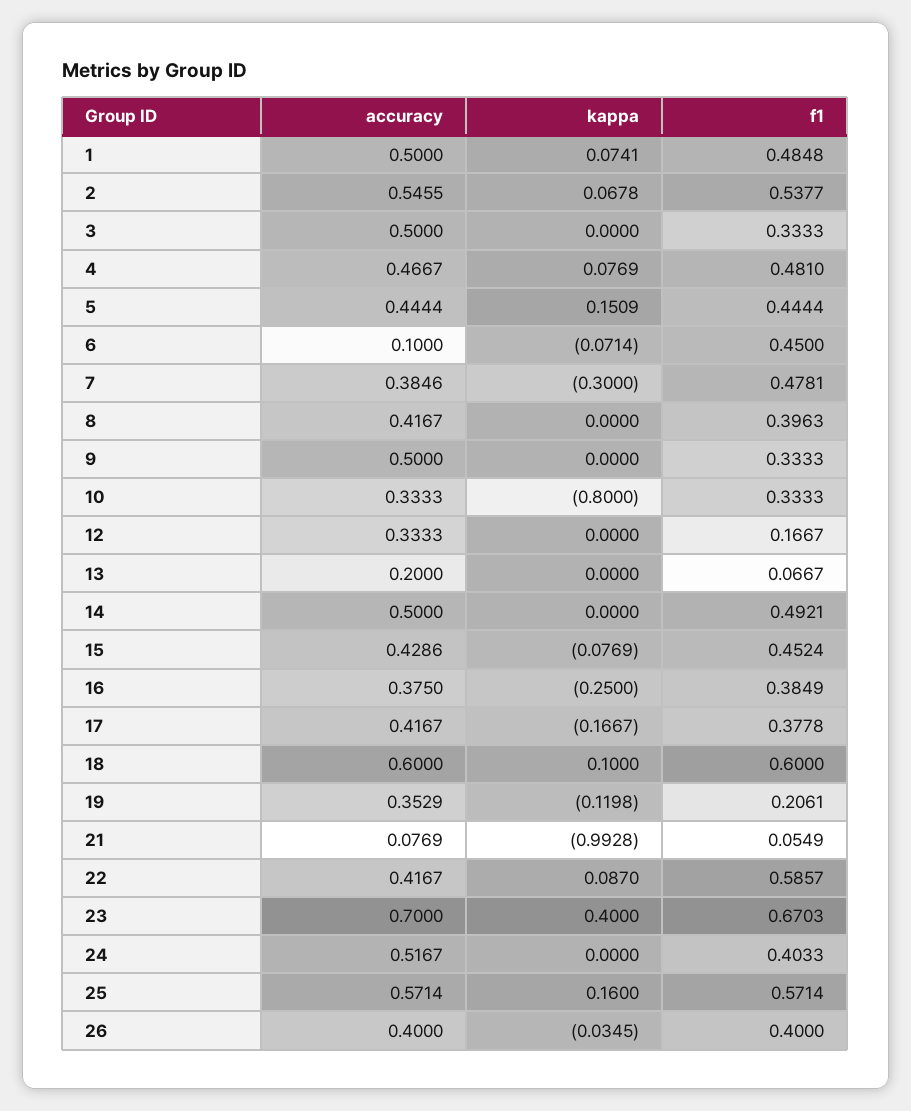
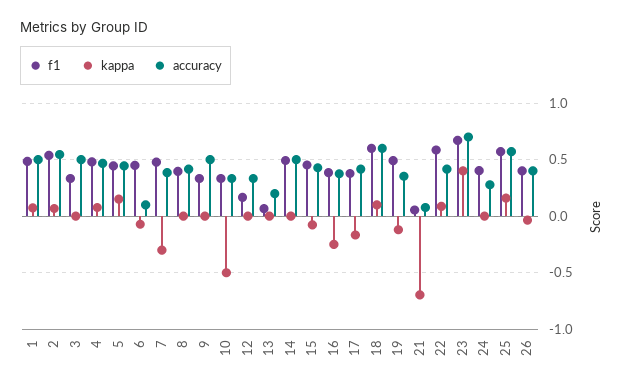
  {
    "accuracy": {
      "1": 0.5,
      "2": 0.5455,
      "3": 0.5,
      "4": 0.4667,
      "5": 0.4444,
      "6": 0.1,
      "7": 0.3846,
      "8": 0.4167,
      "9": 0.5,
      "10": 0.3333,
      "12": 0.3333,
      "13": 0.2,
      "14": 0.5,
      "15": 0.4286,
      "16": 0.375,
      "17": 0.4167,
      "18": 0.6,
      "19": 0.3529,
      "21": 0.0769,
      "22": 0.4167,
      "23": 0.7,
-     "24": 0.5167,
+     "24": 0.3,
      "25": 0.5714,
      "26": 0.4
    },
    "kappa": {
      "1": 0.0741,
      "2": 0.0678,
      "3": 0,
      "4": 0.0769,
      "5": 0.1509,
      "6": -0.0714,
      "7": -0.3,
      "8": 0,
      "9": 0,
-     "10": -0.8,
+     "10": -0.5,
      "12": 0,
      "13": 0,
      "14": 0,
      "15": -0.0769,
      "16": -0.25,
      "17": -0.1667,
      "18": 0.1,
      "19": -0.1198,
-     "21": -0.9928,
+     "21": -0.7,
      "22": 0.087,
      "23": 0.4,
      "24": 0,
      "25": 0.16,
      "26": -0.0345
    },
    "f1": {
      "1": 0.4848,
      "2": 0.5377,
      "3": 0.3333,
      "4": 0.481,
      "5": 0.4444,
      "6": 0.45,
      "7": 0.4781,
      "8": 0.3963,
      "9": 0.3333,
      "10": 0.3333,
      "12": 0.1667,
      "13": 0.0667,
      "14": 0.4921,
      "15": 0.4524,
      "16": 0.3849,
      "17": 0.3778,
      "18": 0.6,
-     "19": 0.2061,
+     "19": 0.5,
      "21": 0.0549,
      "22": 0.5857,
      "23": 0.6703,
      "24": 0.4033,
      "25": 0.5714,
      "26": 0.4
    }
  }

